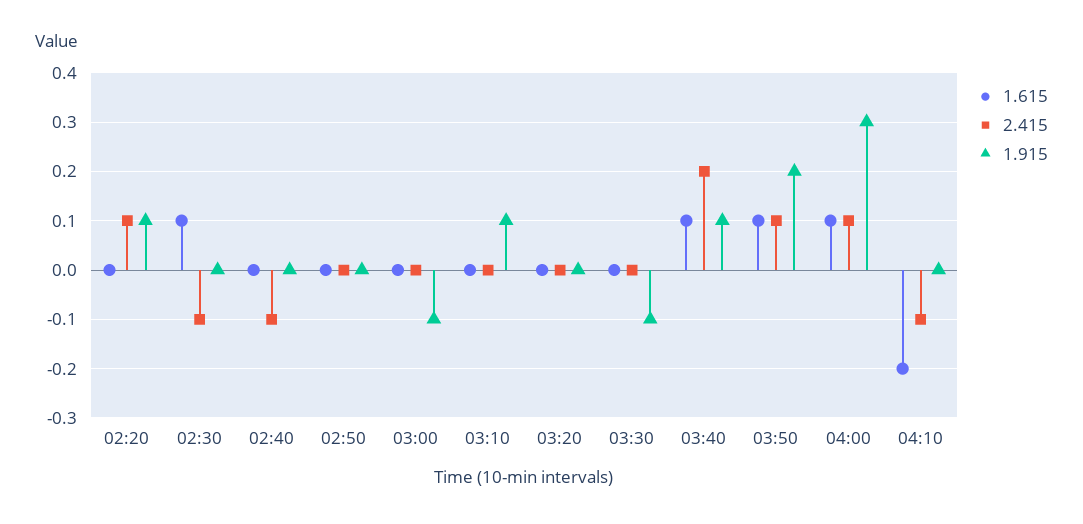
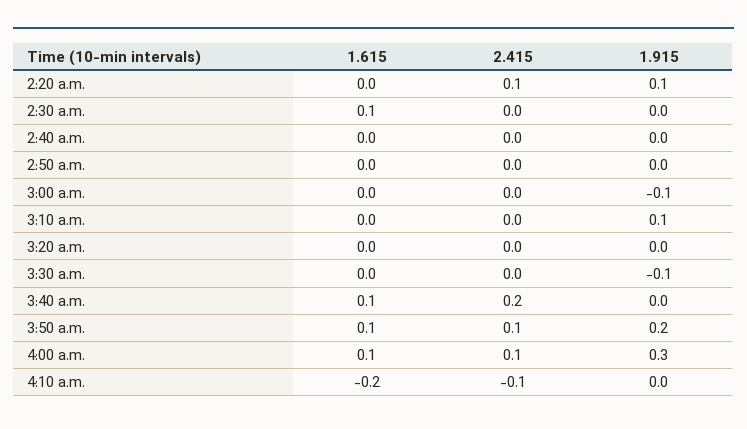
  {
    "1.615": {
      "02:20": 0,
      "02:30": 0.1,
      "02:40": 0,
      "02:50": 0,
      "03:00": 0,
      "03:10": 0,
      "03:20": 0,
      "03:30": 0,
      "03:40": 0.1,
      "03:50": 0.1,
      "04:00": 0.1,
      "04:10": -0.2
    },
    "2.415": {
      "02:20": 0.1,
-     "02:30": -0.1,
+     "02:30": 0,
-     "02:40": -0.1,
+     "02:40": 0,
      "02:50": 0,
      "03:00": 0,
      "03:10": 0,
      "03:20": 0,
      "03:30": 0,
      "03:40": 0.2,
      "03:50": 0.1,
      "04:00": 0.1,
      "04:10": -0.1
    },
    "1.915": {
      "02:20": 0.1,
      "02:30": 0,
      "02:40": 0,
      "02:50": 0,
      "03:00": -0.1,
      "03:10": 0.1,
      "03:20": 0,
      "03:30": -0.1,
-     "03:40": 0.1,
+     "03:40": 0,
      "03:50": 0.2,
      "04:00": 0.3,
      "04:10": 0
    }
  }

